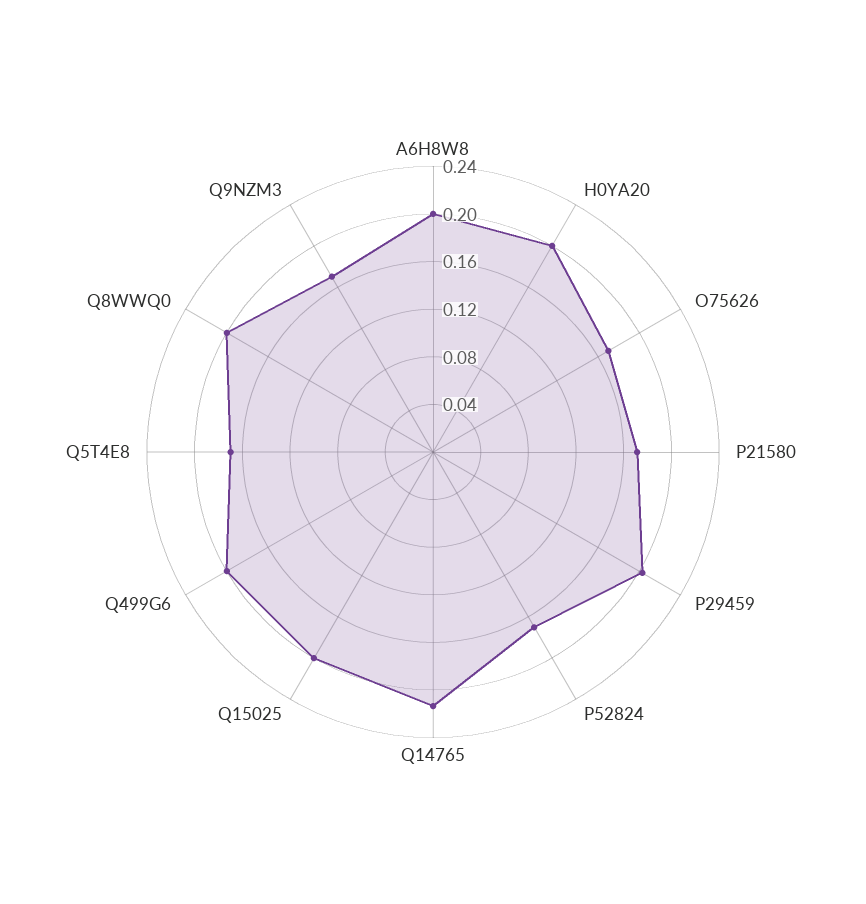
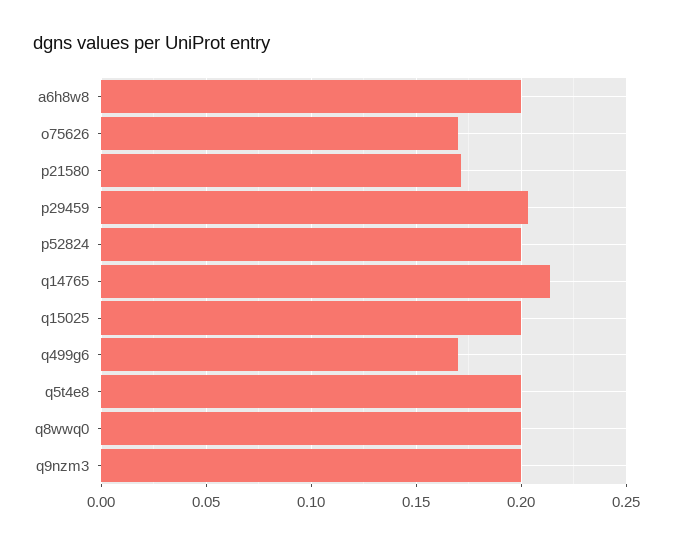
  {
    "A6H8W8": 0.2,
-   "H0YA20": 0.2,
    "O75626": 0.17,
    "P21580": 0.17,
    "P29459": 0.205,
-   "P52824": 0.17,
+   "P52824": 0.2,
    "Q14765": 0.215,
    "Q15025": 0.2,
-   "Q499G6": 0.2,
+   "Q499G6": 0.17,
-   "Q5T4E8": 0.17,
+   "Q5T4E8": 0.2,
    "Q8WWQ0": 0.2,
-   "Q9NZM3": 0.17
+   "Q9NZM3": 0.2
  }

